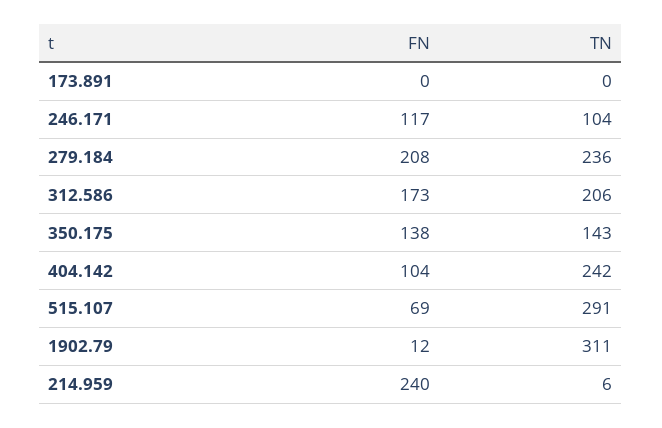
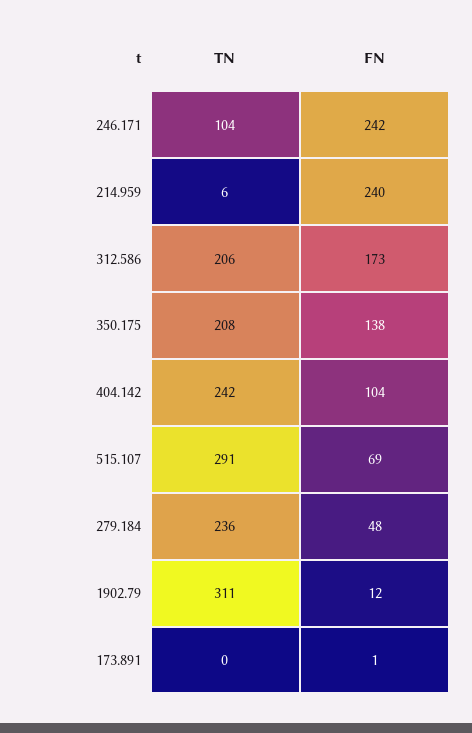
  {
    "FN": {
-     "173.891": 0,
+     "173.891": 1,
-     "246.171": 117,
+     "246.171": 242,
-     "279.184": 208,
+     "279.184": 48,
      "312.586": 173,
      "350.175": 138,
      "404.142": 104,
      "515.107": 69,
      "1902.79": 12,
      "214.959": 240
    },
    "TN": {
      "173.891": 0,
      "246.171": 104,
      "279.184": 236,
      "312.586": 206,
-     "350.175": 143,
+     "350.175": 208,
      "404.142": 242,
      "515.107": 291,
      "1902.79": 311,
      "214.959": 6
    }
  }

